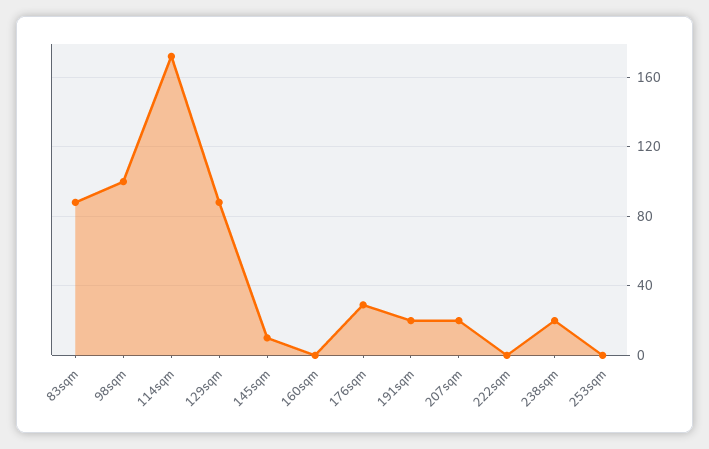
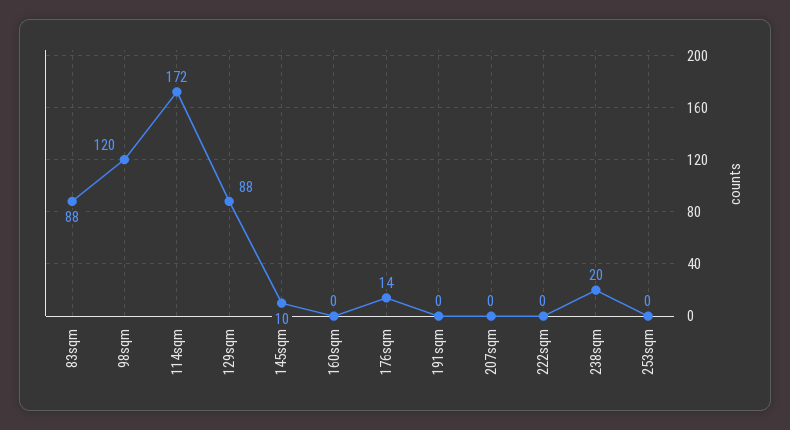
  {
    "83sqm": 88,
-   "98sqm": 100,
+   "98sqm": 120,
    "114sqm": 172,
    "129sqm": 88,
    "145sqm": 10,
    "160sqm": 0,
-   "176sqm": 30,
+   "176sqm": 14,
-   "191sqm": 20,
+   "191sqm": 0,
-   "207sqm": 20,
+   "207sqm": 0,
    "222sqm": 0,
    "238sqm": 20,
    "253sqm": 0
  }

